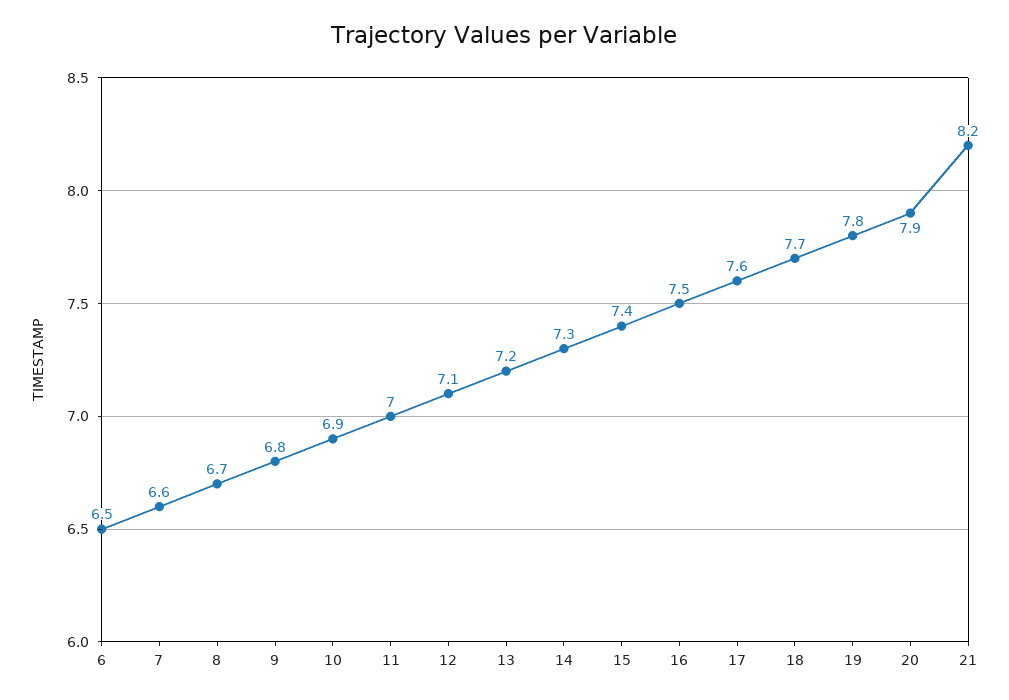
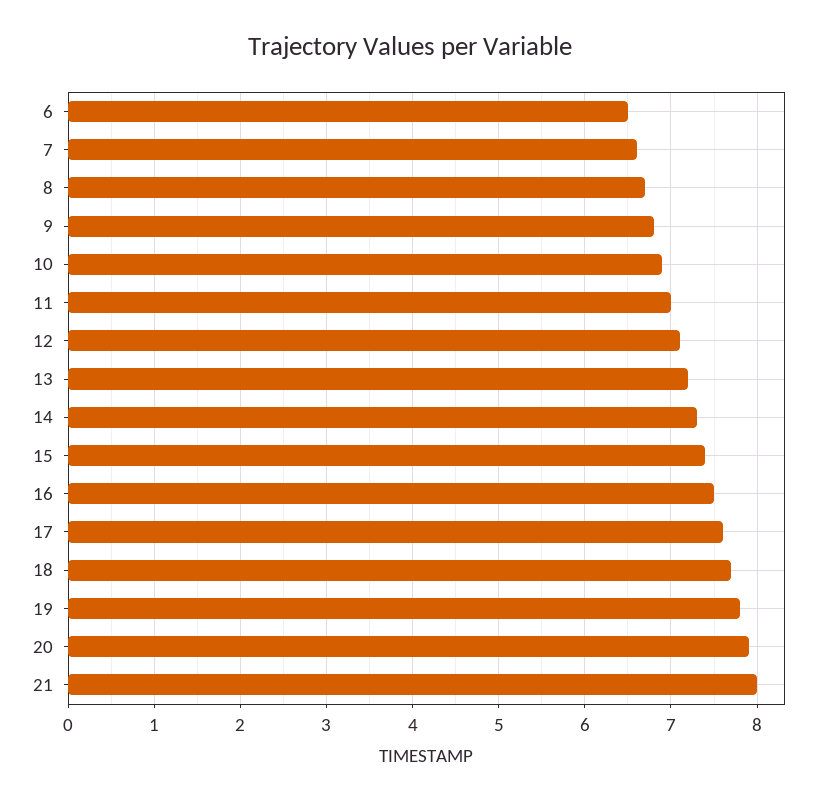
  {
    "6": 6.5,
    "7": 6.6,
    "8": 6.7,
    "9": 6.8,
    "10": 6.9,
    "11": 7,
    "12": 7.1,
    "13": 7.2,
    "14": 7.3,
    "15": 7.4,
    "16": 7.5,
    "17": 7.6,
    "18": 7.7,
    "19": 7.8,
    "20": 7.9,
-   "21": 8.2
+   "21": 8
  }

